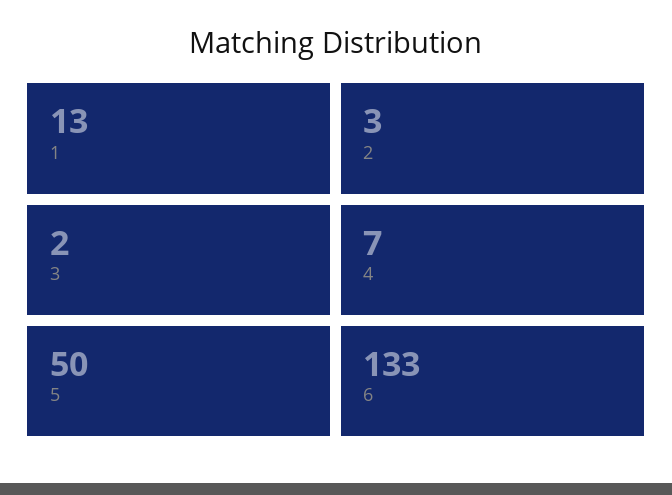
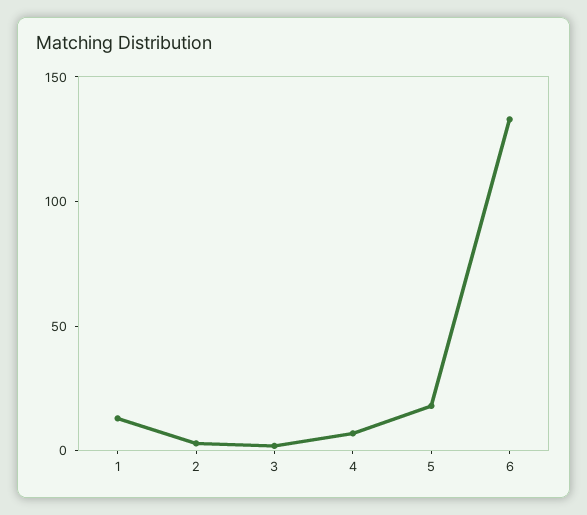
  {
    "1": 13,
    "2": 3,
    "3": 2,
    "4": 7,
-   "5": 50,
+   "5": 20,
    "6": 133
  }

